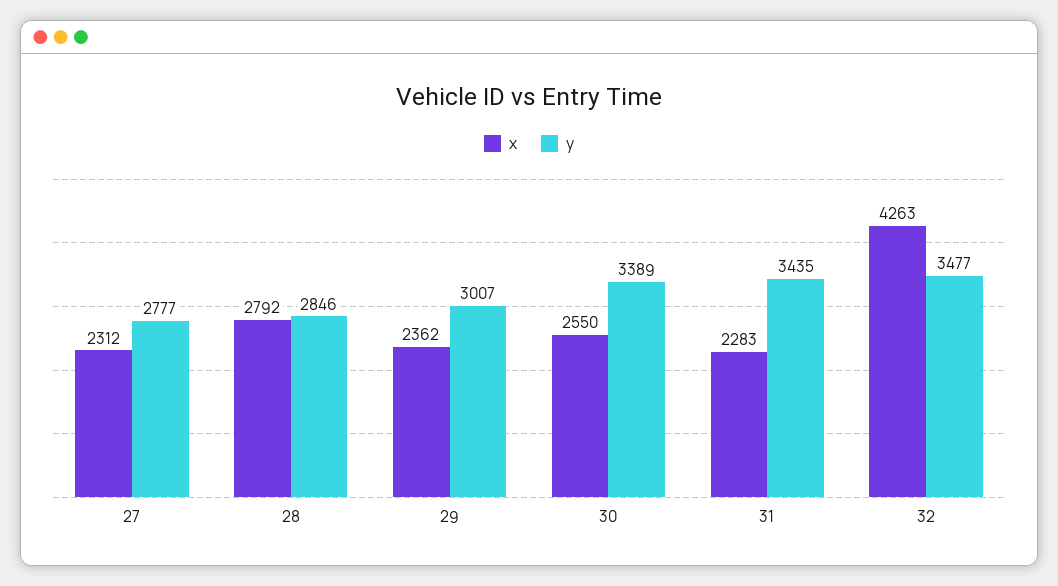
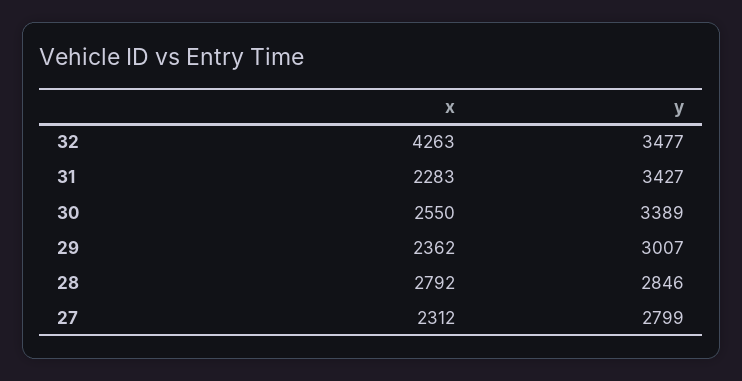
  {
    "x": {
      "27": 2312,
      "28": 2792,
      "29": 2362,
      "30": 2550,
      "31": 2283,
      "32": 4263
    },
    "y": {
-     "27": 2777,
+     "27": 2799,
      "28": 2846,
      "29": 3007,
      "30": 3389,
-     "31": 3435,
+     "31": 3427,
      "32": 3477
    }
  }

